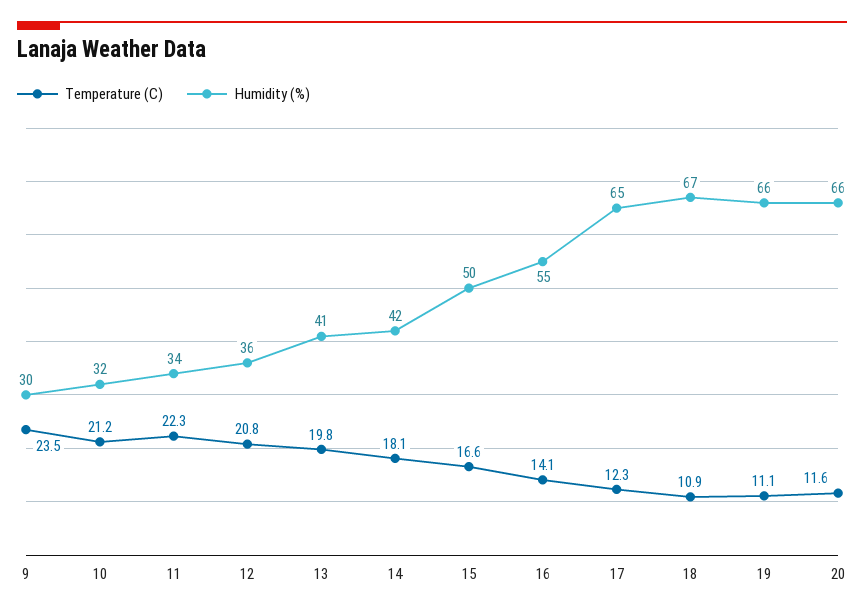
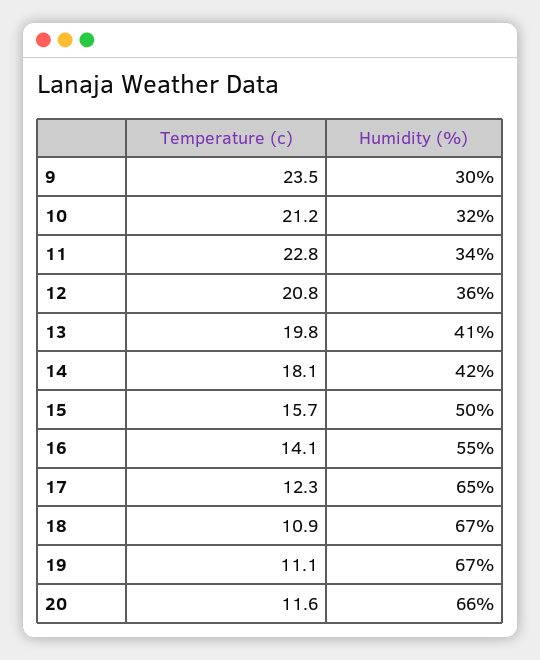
  {
    "Temperature (C)": {
      "9": 23.5,
      "10": 21.2,
-     "11": 22.3,
+     "11": 22.8,
      "12": 20.8,
      "13": 19.8,
      "14": 18.1,
-     "15": 16.6,
+     "15": 15.7,
      "16": 14.1,
      "17": 12.3,
      "18": 10.9,
      "19": 11.1,
      "20": 11.6
    },
    "Humidity (%)": {
      "9": 30,
      "10": 32,
      "11": 34,
      "12": 36,
      "13": 41,
      "14": 42,
      "15": 50,
      "16": 55,
      "17": 65,
      "18": 67,
-     "19": 66,
+     "19": 67,
      "20": 66
    }
  }

